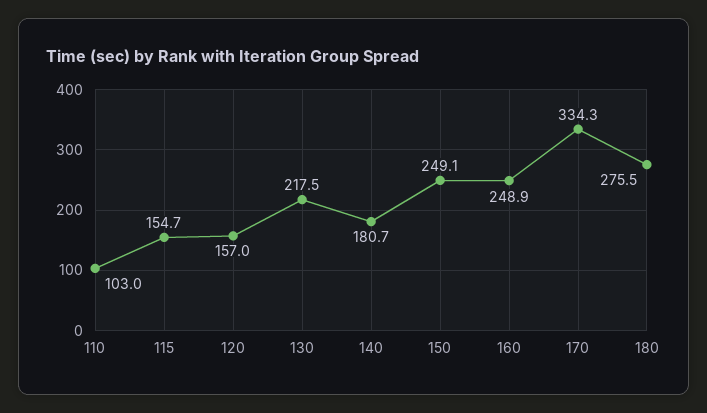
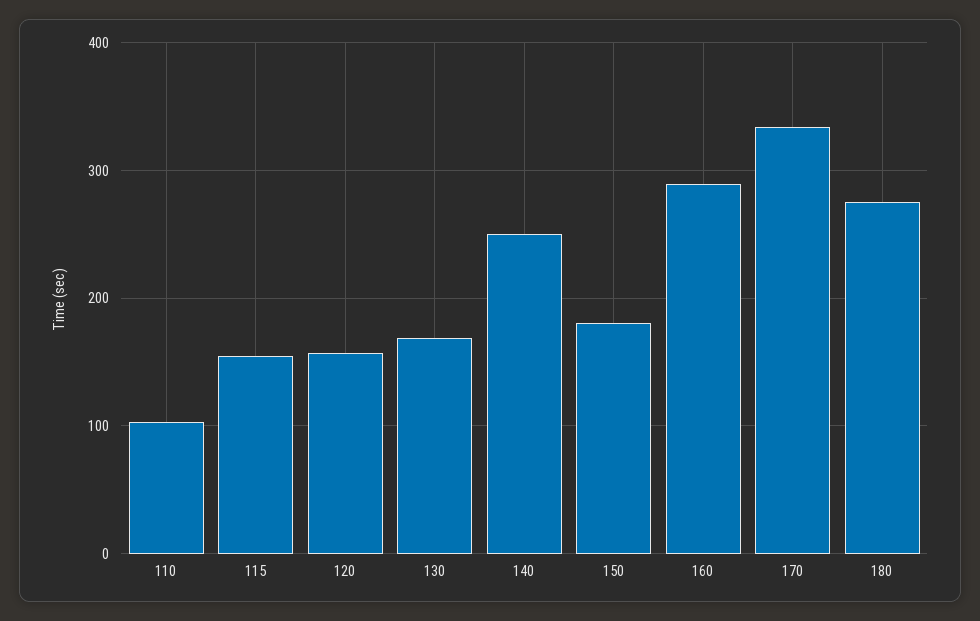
  {
    "110": 103,
    "115": 154.7,
    "120": 157,
-   "130": 217.5,
+   "130": 170,
-   "140": 180.7,
+   "140": 250,
-   "150": 249.1,
+   "150": 180,
-   "160": 248.9,
+   "160": 290,
    "170": 334.3,
    "180": 275.5
  }

